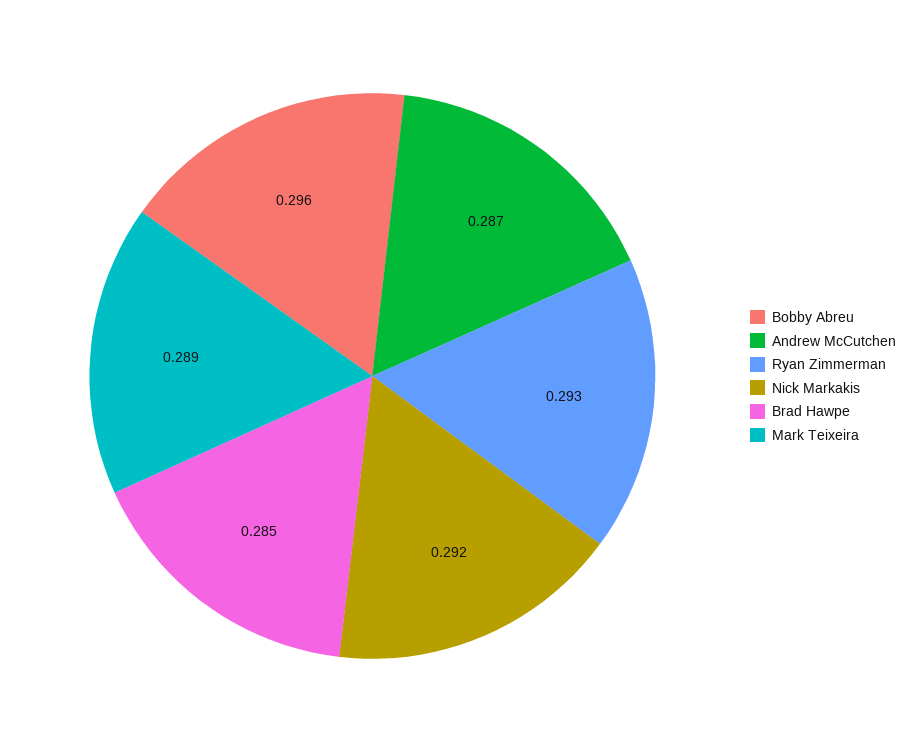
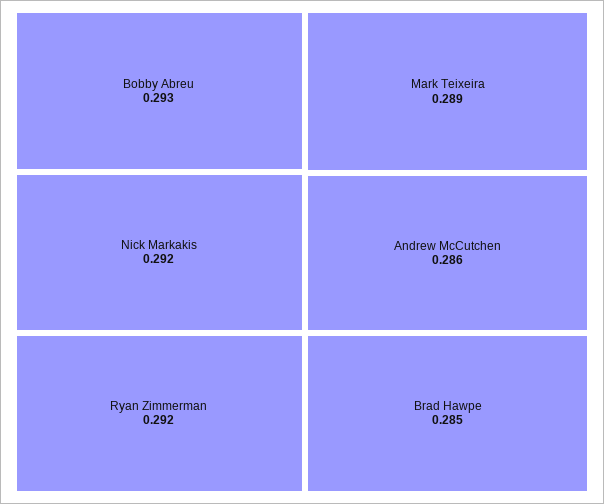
  {
-   "Bobby Abreu": 0.296,
+   "Bobby Abreu": 0.293,
-   "Andrew McCutchen": 0.287,
+   "Andrew McCutchen": 0.286,
-   "Ryan Zimmerman": 0.293,
+   "Ryan Zimmerman": 0.292,
    "Nick Markakis": 0.292,
    "Brad Hawpe": 0.285,
    "Mark Teixeira": 0.289
  }

